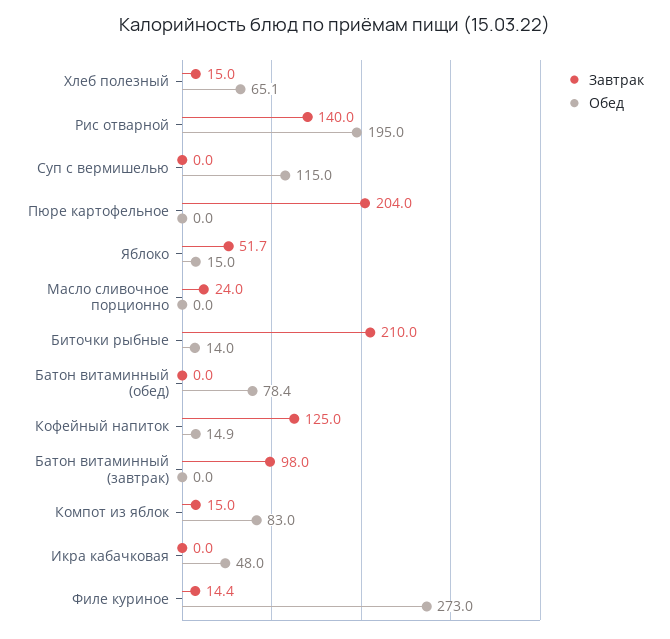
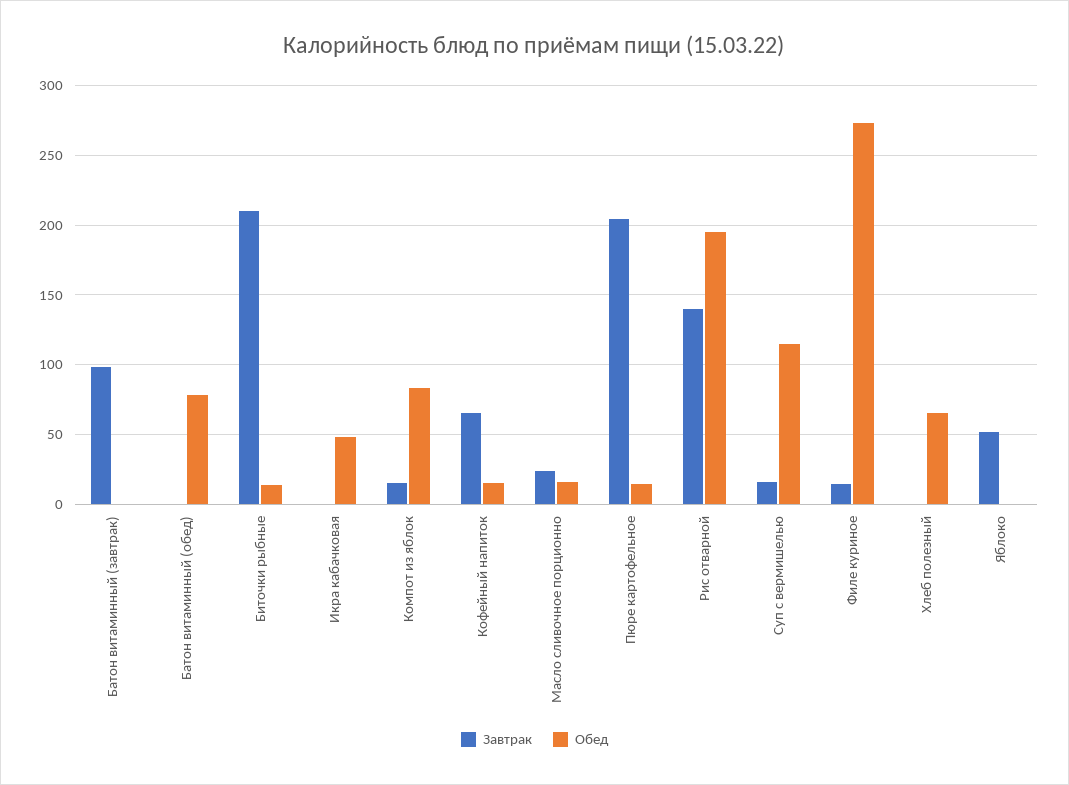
  {
    "Завтрак": {
-     "Хлеб полезный": 15,
+     "Хлеб полезный": 0,
      "Рис отварной": 140,
-     "Суп с вермишелью": 0,
+     "Суп с вермишелью": 15,
      "Пюре картофельное": 204,
      "Яблоко": 51.7,
      "Масло сливочное порционно": 24,
      "Биточки рыбные": 210,
      "Батон витаминный (обед)": 0,
-     "Кофейный напиток": 125,
+     "Кофейный напиток": 65,
      "Батон витаминный (завтрак)": 98,
      "Компот из яблок": 15,
      "Икра кабачковая": 0,
      "Филе куриное": 14.4
    },
    "Обед": {
      "Хлеб полезный": 65.1,
      "Рис отварной": 195,
      "Суп с вермишелью": 115,
-     "Пюре картофельное": 0,
+     "Пюре картофельное": 15,
-     "Яблоко": 15,
+     "Яблоко": 0,
-     "Масло сливочное порционно": 0,
+     "Масло сливочное порционно": 15,
      "Биточки рыбные": 14,
      "Батон витаминный (обед)": 78.4,
      "Кофейный напиток": 14.9,
      "Батон витаминный (завтрак)": 0,
      "Компот из яблок": 83,
      "Икра кабачковая": 48,
      "Филе куриное": 273
    }
  }

